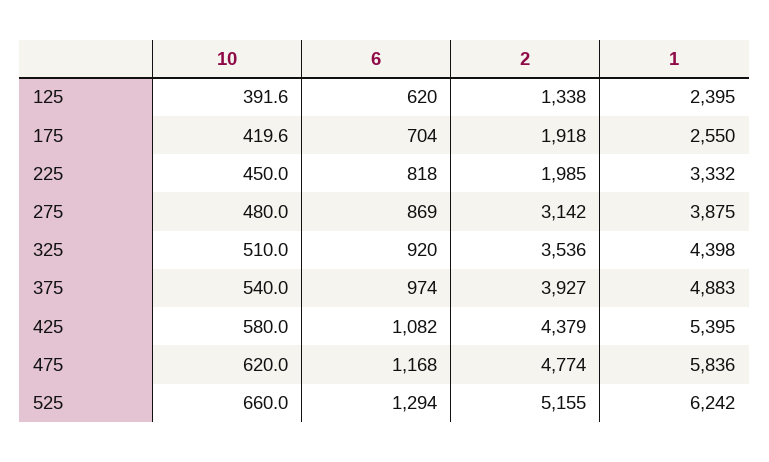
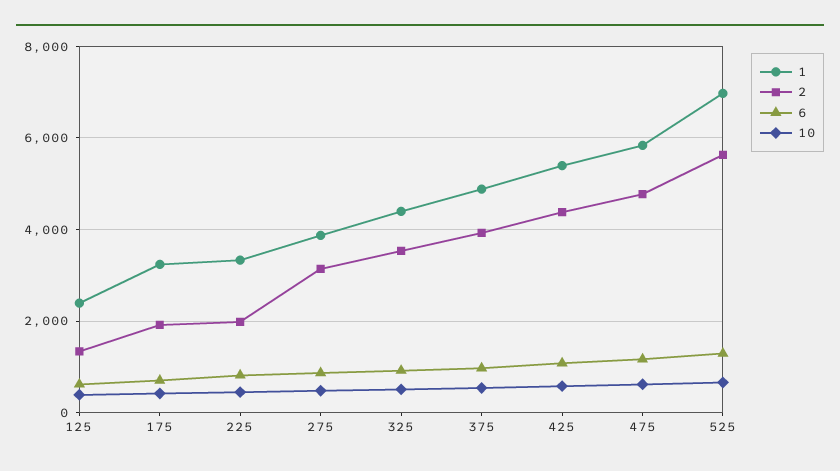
  {
    "10": {
      "125": 391.6,
      "175": 419.6,
      "225": 450,
      "275": 480,
      "325": 510,
      "375": 540,
      "425": 580,
      "475": 620,
      "525": 660
    },
    "6": {
      "125": 620,
      "175": 704,
      "225": 818,
      "275": 869,
      "325": 920,
      "375": 974,
      "425": 1082,
      "475": 1168,
      "525": 1294
    },
    "2": {
      "125": 1338,
      "175": 1918,
      "225": 1985,
      "275": 3142,
      "325": 3536,
      "375": 3927,
      "425": 4379,
      "475": 4774,
-     "525": 5155
+     "525": 5600
    },
    "1": {
      "125": 2395,
-     "175": 2550,
+     "175": 3200,
      "225": 3332,
      "275": 3875,
      "325": 4398,
      "375": 4883,
      "425": 5395,
      "475": 5836,
-     "525": 6242
+     "525": 7000
    }
  }

